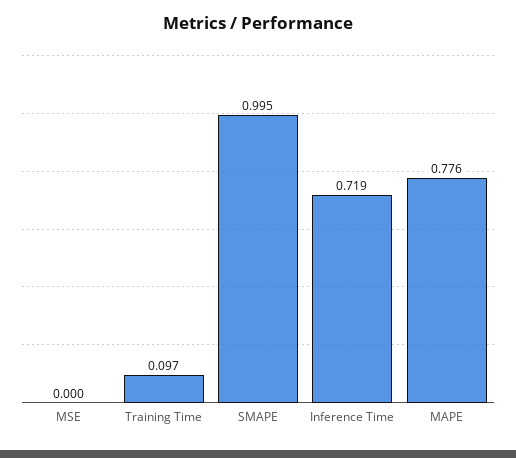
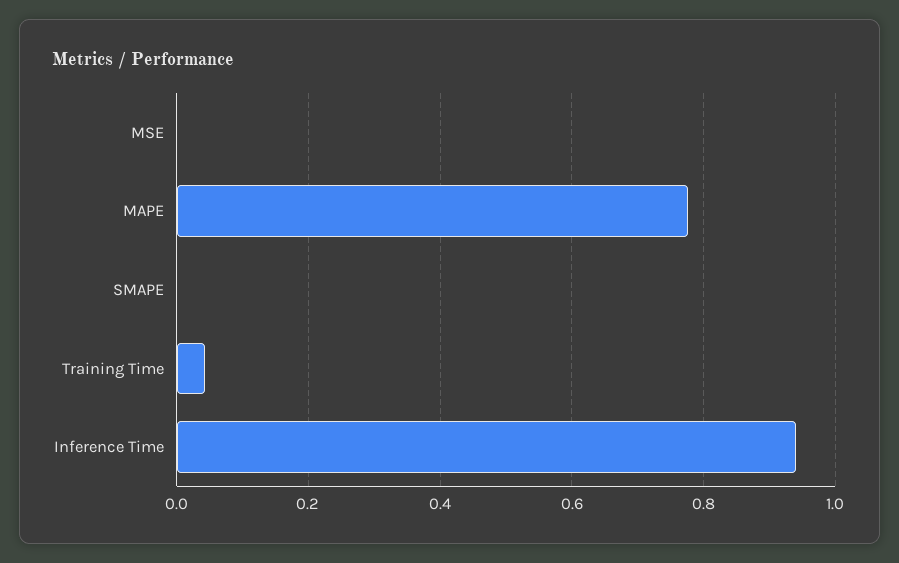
  {
    "MSE": 0,
-   "Training Time": 0.097,
+   "Training Time": 0.04,
-   "SMAPE": 0.995,
+   "SMAPE": 0,
-   "Inference Time": 0.719,
+   "Inference Time": 0.94,
    "MAPE": 0.776
  }

